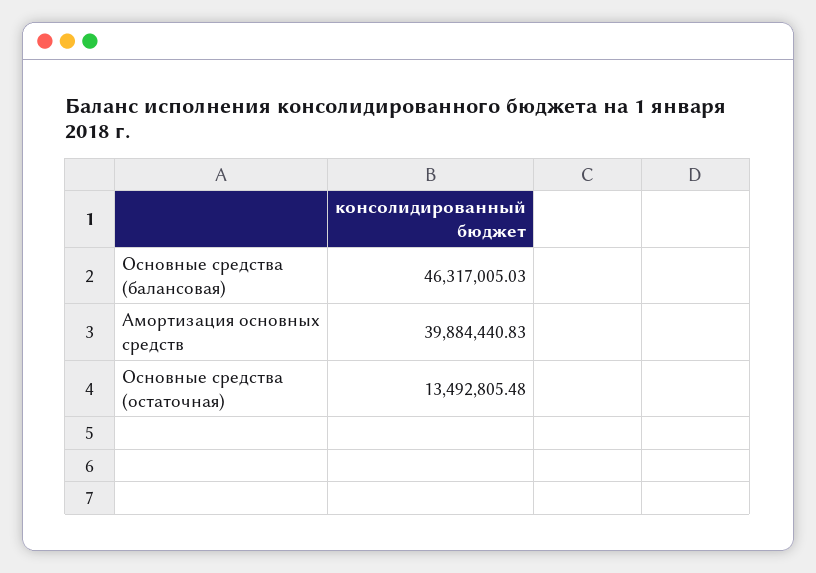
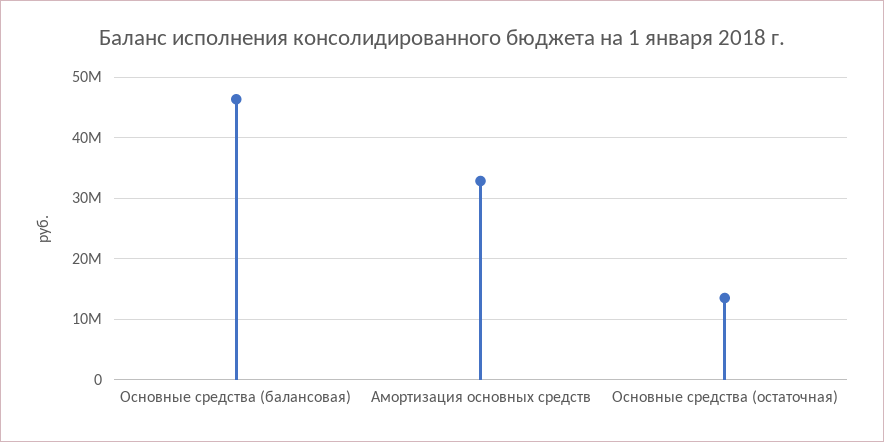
  {
    "Основные средства (балансовая)": 46317005.03,
-   "Амортизация основных средств": 39884440.83,
+   "Амортизация основных средств": 33000000,
    "Основные средства (остаточная)": 13492805.48
  }

